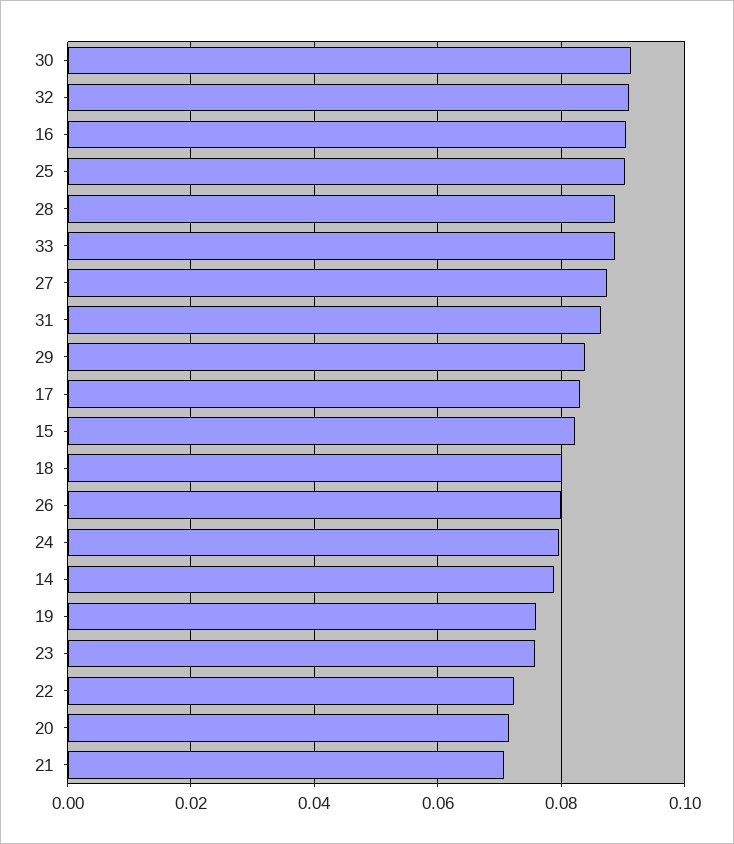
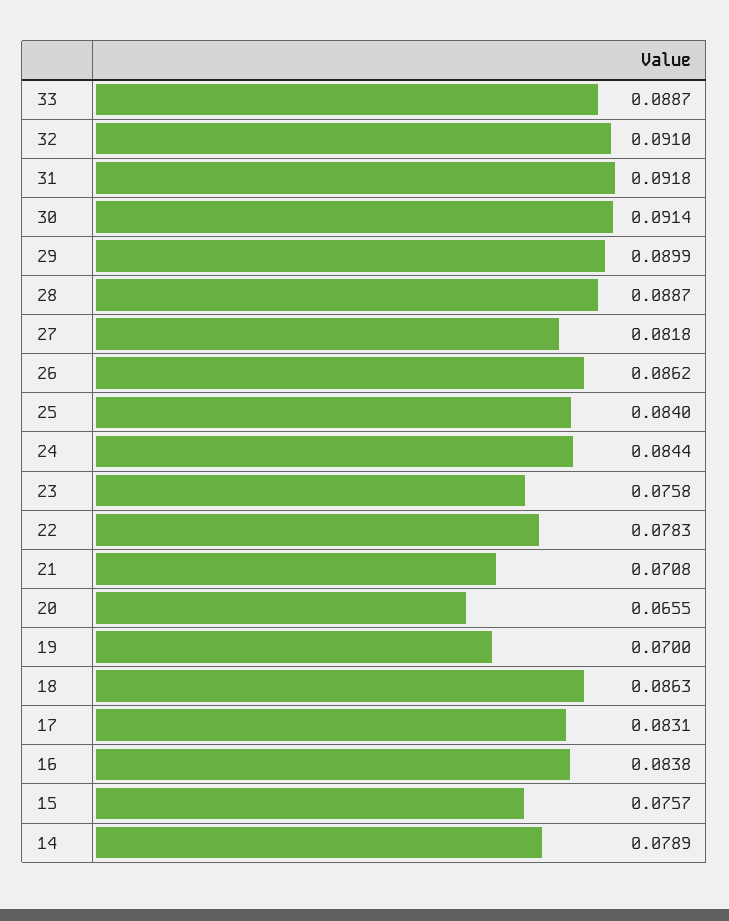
  {
    "30": 0.0914,
    "32": 0.091,
-   "16": 0.09,
+   "16": 0.0838,
-   "25": 0.09,
+   "25": 0.084,
    "28": 0.0887,
    "33": 0.0887,
-   "27": 0.088,
+   "27": 0.0818,
-   "31": 0.086,
+   "31": 0.0918,
-   "29": 0.084,
+   "29": 0.0899,
    "17": 0.0831,
-   "15": 0.082,
+   "15": 0.0757,
-   "18": 0.08,
+   "18": 0.0863,
-   "26": 0.08,
+   "26": 0.0862,
-   "24": 0.08,
+   "24": 0.0844,
    "14": 0.0789,
-   "19": 0.076,
+   "19": 0.07,
    "23": 0.0758,
-   "22": 0.072,
+   "22": 0.0783,
-   "20": 0.072,
+   "20": 0.0655,
    "21": 0.0708
  }

